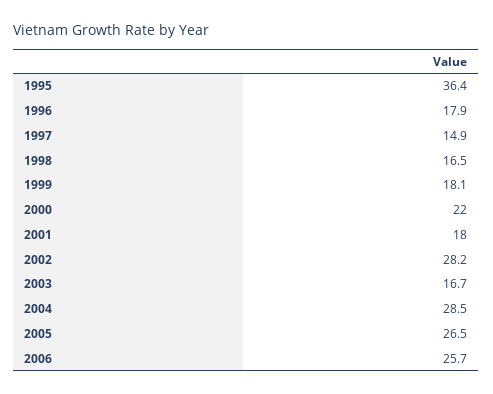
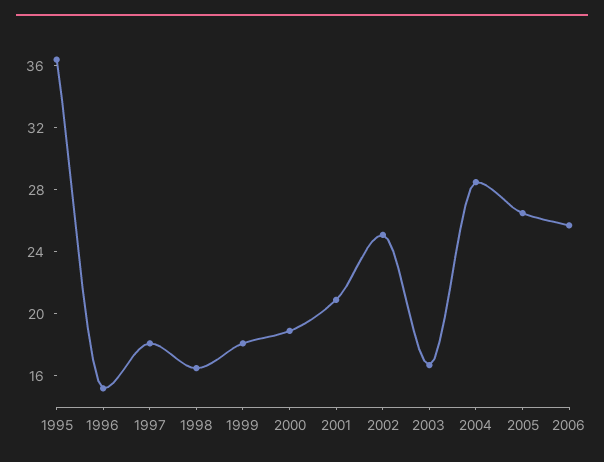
  {
    "1995": 36.4,
-   "1996": 17.9,
+   "1996": 15,
-   "1997": 14.9,
+   "1997": 18,
    "1998": 16.5,
    "1999": 18.1,
-   "2000": 22,
+   "2000": 19,
-   "2001": 18,
+   "2001": 21,
-   "2002": 28.2,
+   "2002": 25,
    "2003": 16.7,
    "2004": 28.5,
    "2005": 26.5,
    "2006": 25.7
  }

